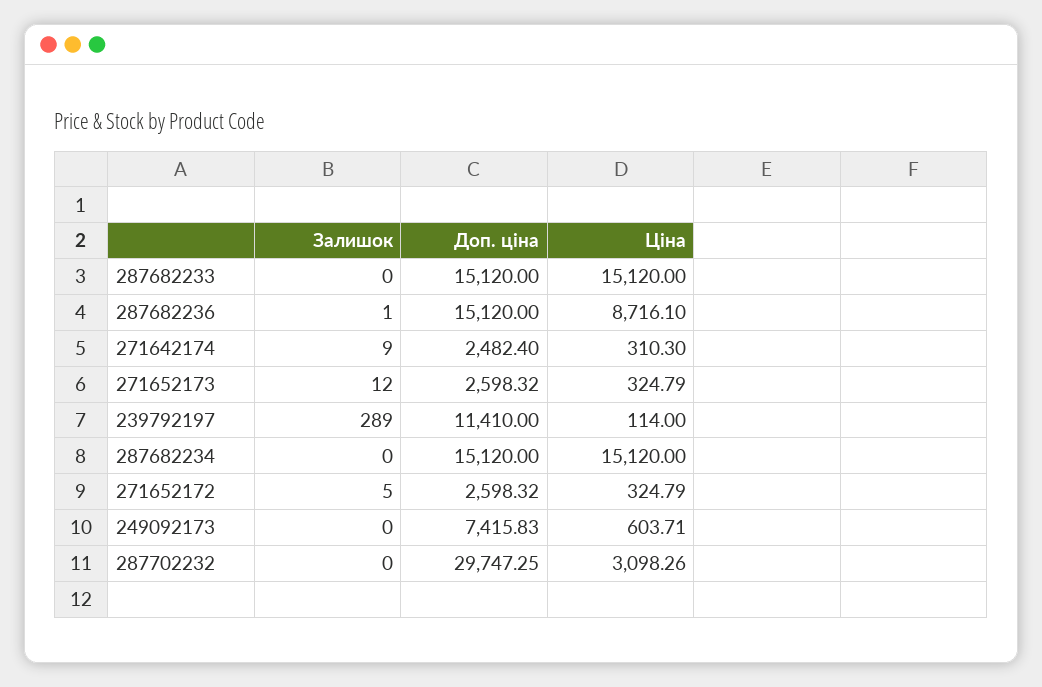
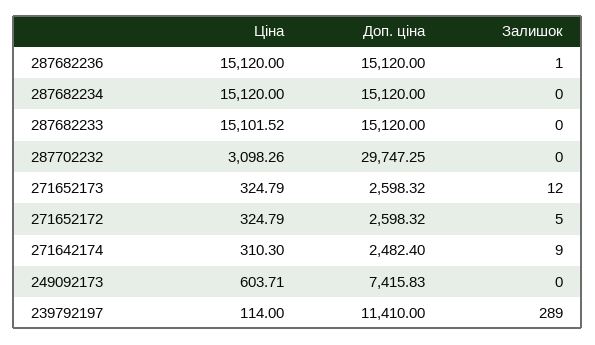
  {
    "Залишок": {
      "287682233": 0,
      "287682236": 1,
      "271642174": 9,
      "271652173": 12,
      "239792197": 289,
      "287682234": 0,
      "271652172": 5,
      "249092173": 0,
      "287702232": 0
    },
    "Доп. ціна": {
      "287682233": 15120,
      "287682236": 15120,
      "271642174": 2482.4,
      "271652173": 2598.32,
      "239792197": 11410,
      "287682234": 15120,
      "271652172": 2598.32,
      "249092173": 7415.83,
      "287702232": 29747.25
    },
    "Ціна": {
-     "287682233": 15120,
+     "287682233": 15101.52,
-     "287682236": 8716.1,
+     "287682236": 15120,
      "271642174": 310.3,
      "271652173": 324.79,
      "239792197": 114,
      "287682234": 15120,
      "271652172": 324.79,
      "249092173": 603.71,
      "287702232": 3098.26
    }
  }

